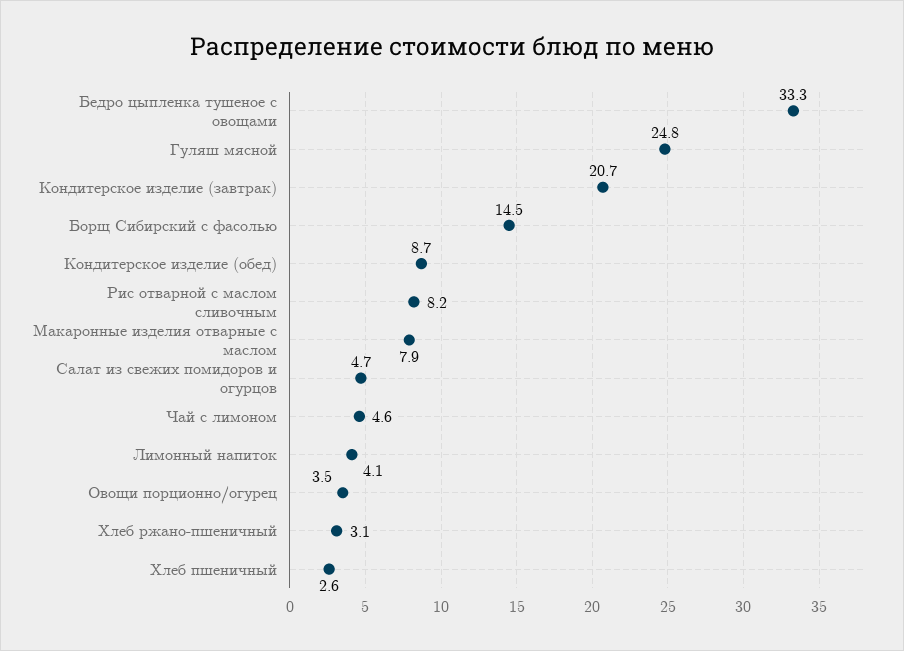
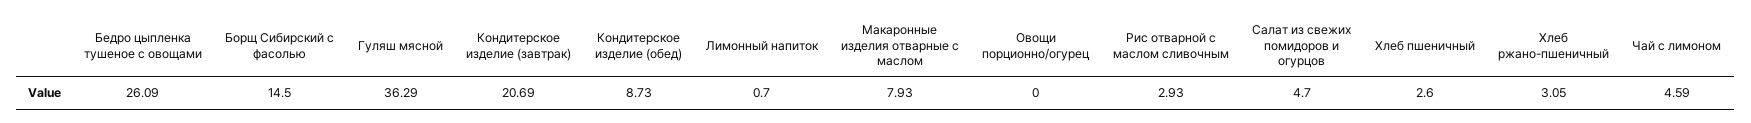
  {
-   "Бедро цыпленка тушеное с овощами": 33.3,
+   "Бедро цыпленка тушеное с овощами": 26.09,
-   "Гуляш мясной": 24.8,
+   "Гуляш мясной": 36.29,
    "Кондитерское изделие (завтрак)": 20.69,
    "Борщ Сибирский с фасолью": 14.5,
    "Кондитерское изделие (обед)": 8.73,
-   "Рис отварной с маслом сливочным": 8.2,
+   "Рис отварной с маслом сливочным": 2.93,
    "Макаронные изделия отварные с маслом": 7.93,
    "Салат из свежих помидоров и огурцов": 4.7,
    "Чай с лимоном": 4.59,
-   "Лимонный напиток": 4.1,
+   "Лимонный напиток": 0.7,
-   "Овощи порционно/огурец": 3.5,
+   "Овощи порционно/огурец": 0,
    "Хлеб ржано-пшеничный": 3.05,
    "Хлеб пшеничный": 2.6
  }

